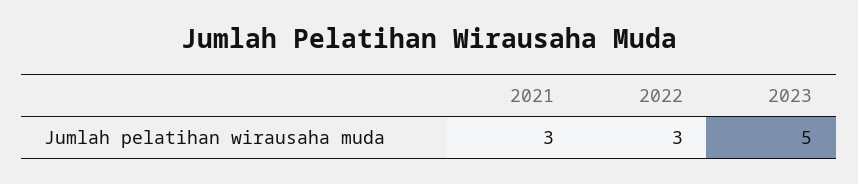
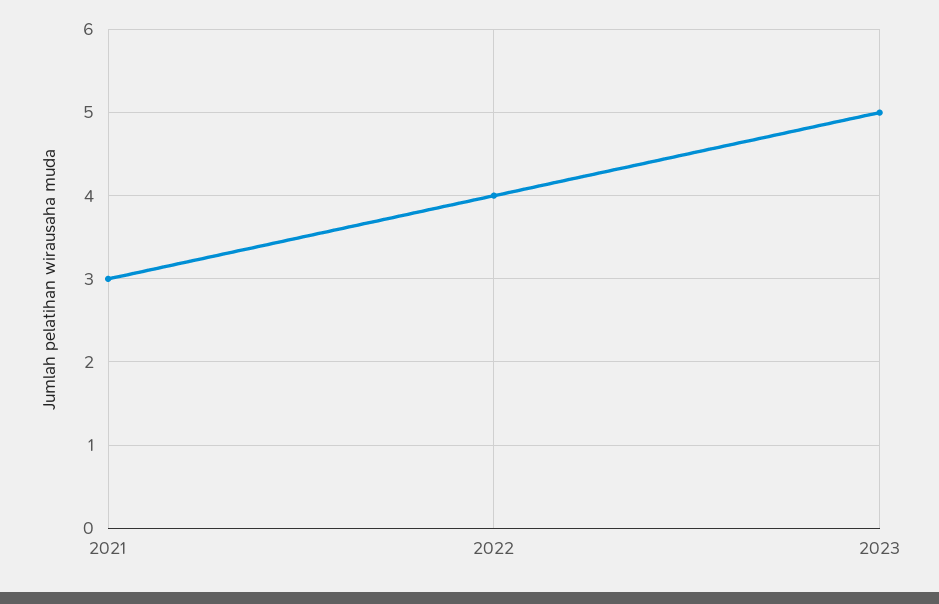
  {
    "2021": 3,
-   "2022": 3,
+   "2022": 4,
    "2023": 5
  }

